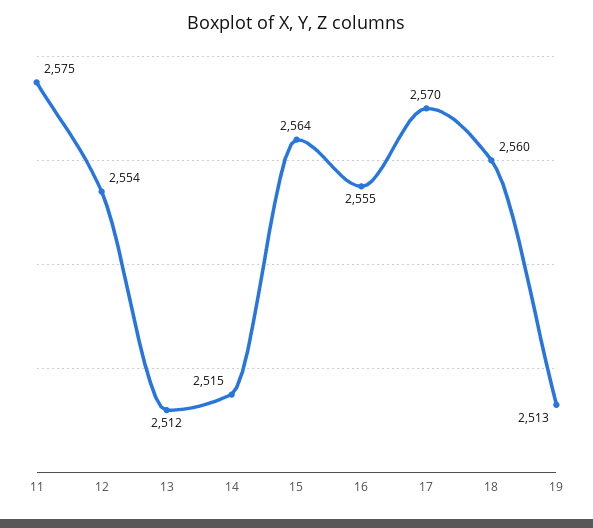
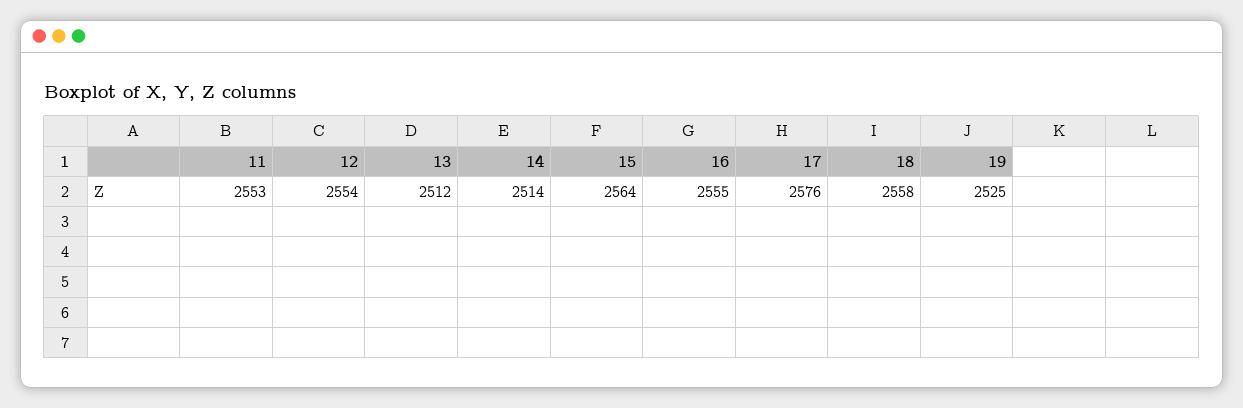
  {
-   "11": 2575,
+   "11": 2553,
    "12": 2554,
    "13": 2512,
-   "14": 2515,
+   "14": 2514,
    "15": 2564,
    "16": 2555,
-   "17": 2570,
+   "17": 2576,
-   "18": 2560,
+   "18": 2558,
-   "19": 2513
+   "19": 2525
  }

